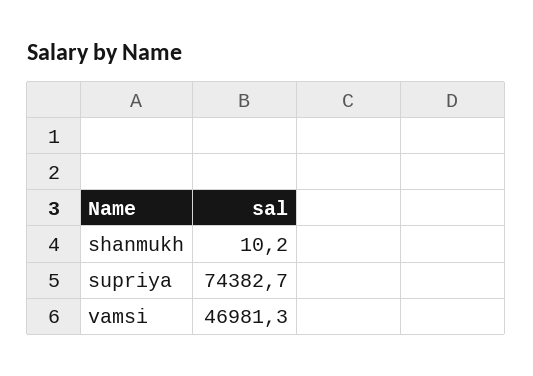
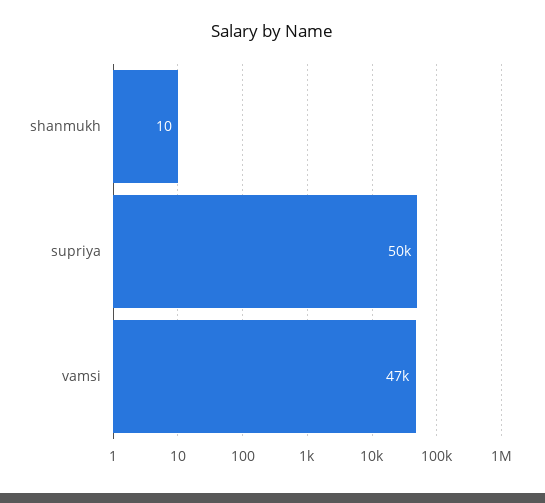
  {
    "shanmukh": 10.2,
-   "supriya": 74382.7,
+   "supriya": 50000,
    "vamsi": 46981.3
  }

